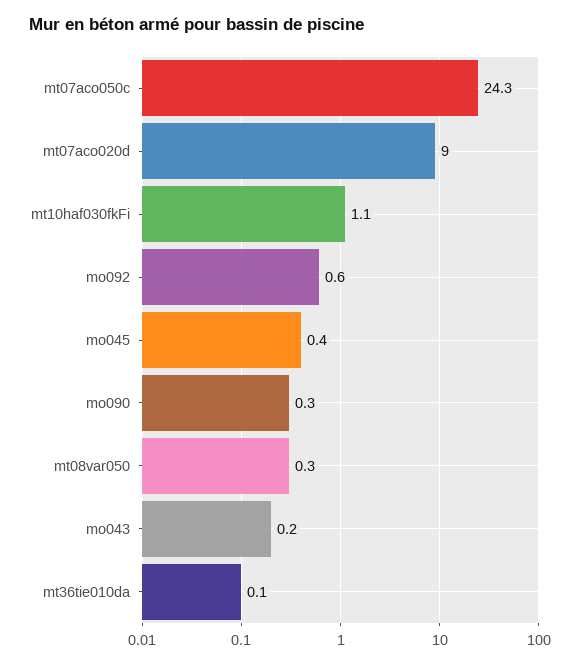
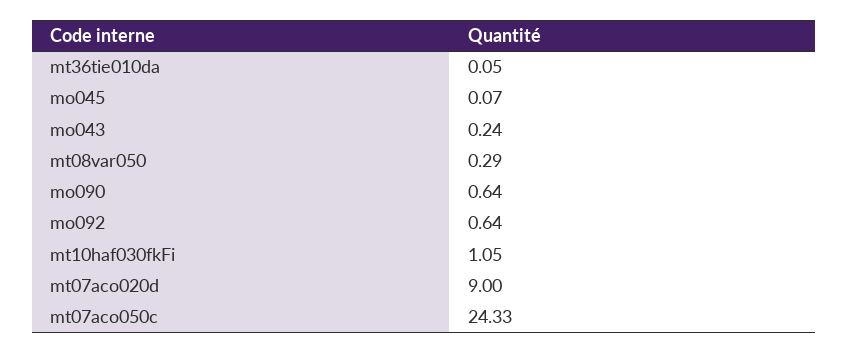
  {
    "mt07aco050c": 24.33,
    "mt07aco020d": 9,
    "mt10haf030fkFi": 1.05,
    "mo092": 0.64,
-   "mo045": 0.4,
+   "mo045": 0.07,
-   "mo090": 0.3,
+   "mo090": 0.64,
    "mt08var050": 0.29,
    "mo043": 0.24,
    "mt36tie010da": 0.05
  }

